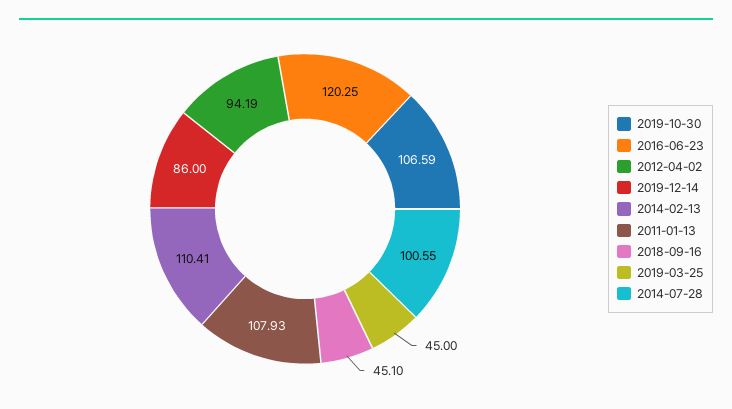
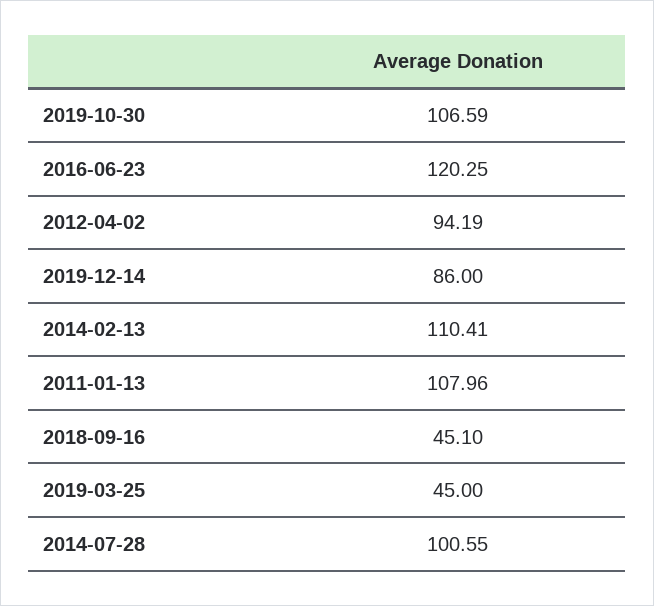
  {
    "2019-10-30": 106.59,
    "2016-06-23": 120.25,
    "2012-04-02": 94.19,
    "2019-12-14": 86,
    "2014-02-13": 110.41,
-   "2011-01-13": 107.93,
+   "2011-01-13": 107.96,
    "2018-09-16": 45.1,
    "2019-03-25": 45,
    "2014-07-28": 100.55
  }

